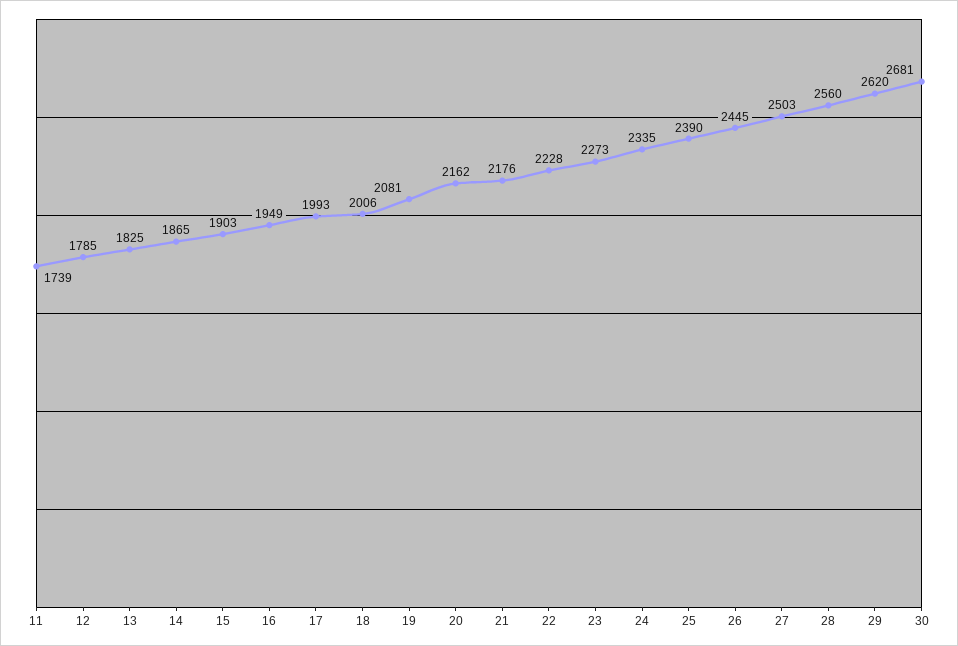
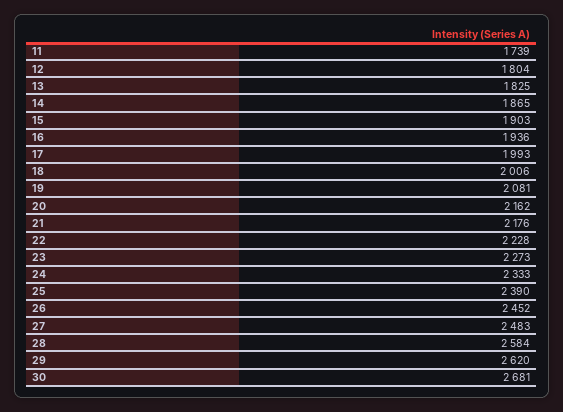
  {
    "11": 1739,
-   "12": 1785,
+   "12": 1804,
    "13": 1825,
    "14": 1865,
    "15": 1903,
-   "16": 1949,
+   "16": 1936,
    "17": 1993,
    "18": 2006,
    "19": 2081,
    "20": 2162,
    "21": 2176,
    "22": 2228,
    "23": 2273,
-   "24": 2335,
+   "24": 2333,
    "25": 2390,
-   "26": 2445,
+   "26": 2452,
-   "27": 2503,
+   "27": 2483,
-   "28": 2560,
+   "28": 2584,
    "29": 2620,
    "30": 2681
  }

